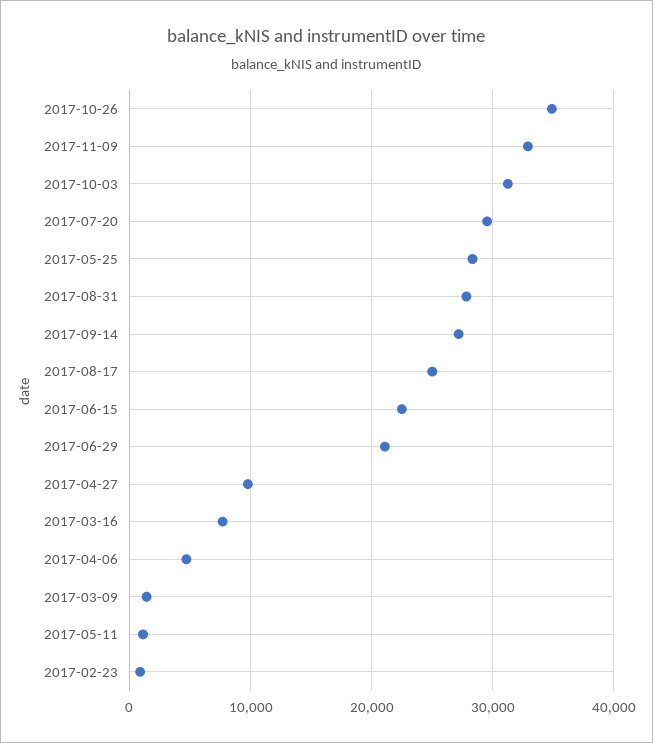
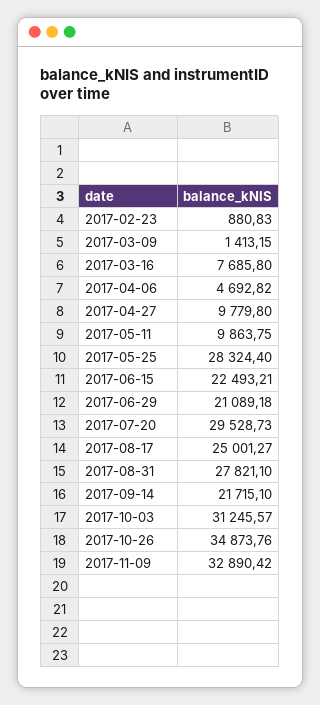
  {
    "2017-10-26": 34873.76,
    "2017-11-09": 32890.42,
    "2017-10-03": 31245.57,
    "2017-07-20": 29528.73,
    "2017-05-25": 28324.4,
    "2017-08-31": 27821.1,
-   "2017-09-14": 27000,
+   "2017-09-14": 21715.1,
    "2017-08-17": 25001.27,
    "2017-06-15": 22493.21,
    "2017-06-29": 21089.18,
    "2017-04-27": 9779.8,
    "2017-03-16": 7685.8,
    "2017-04-06": 4692.82,
    "2017-03-09": 1413.15,
-   "2017-05-11": 1000,
+   "2017-05-11": 9863.75,
    "2017-02-23": 880.83
  }

